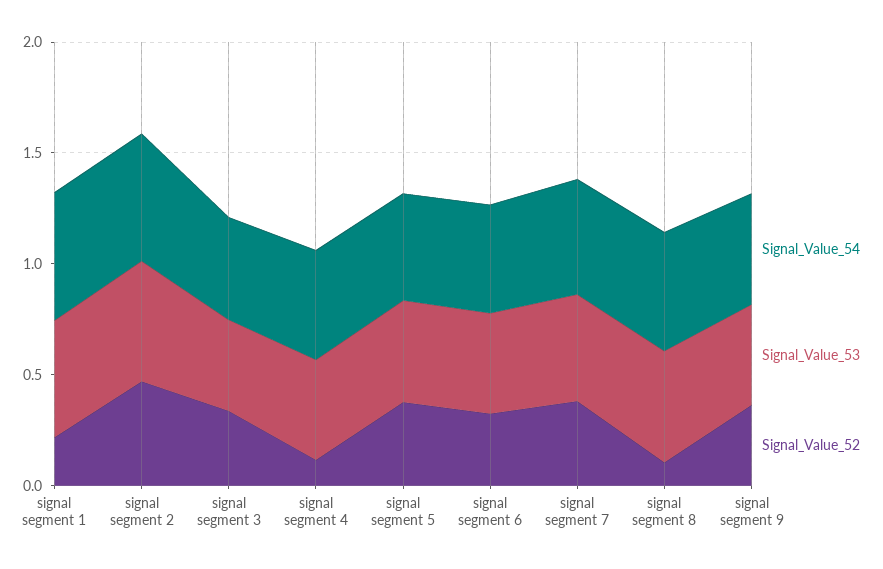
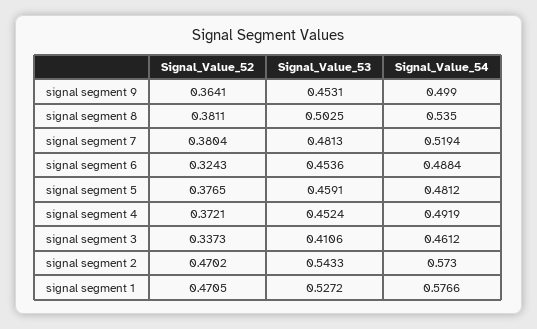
  {
    "Signal_Value_54": {
      "signal segment 1": 0.5766,
      "signal segment 2": 0.573,
      "signal segment 3": 0.4612,
      "signal segment 4": 0.4919,
      "signal segment 5": 0.4812,
      "signal segment 6": 0.4884,
      "signal segment 7": 0.5194,
      "signal segment 8": 0.535,
      "signal segment 9": 0.499
    },
    "Signal_Value_53": {
      "signal segment 1": 0.5272,
      "signal segment 2": 0.5433,
      "signal segment 3": 0.4106,
      "signal segment 4": 0.4524,
      "signal segment 5": 0.4591,
      "signal segment 6": 0.4536,
      "signal segment 7": 0.4813,
      "signal segment 8": 0.5025,
      "signal segment 9": 0.4531
    },
    "Signal_Value_52": {
-     "signal segment 1": 0.2,
+     "signal segment 1": 0.4705,
      "signal segment 2": 0.4702,
      "signal segment 3": 0.3373,
-     "signal segment 4": 0.1,
+     "signal segment 4": 0.3721,
      "signal segment 5": 0.3765,
      "signal segment 6": 0.3243,
      "signal segment 7": 0.3804,
-     "signal segment 8": 0.1,
+     "signal segment 8": 0.3811,
      "signal segment 9": 0.3641
    }
  }

